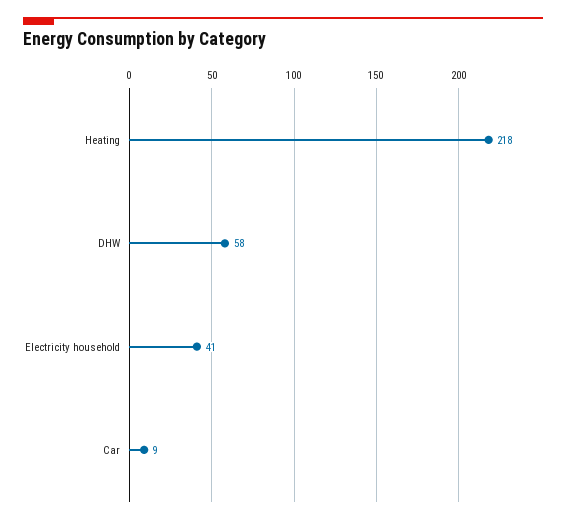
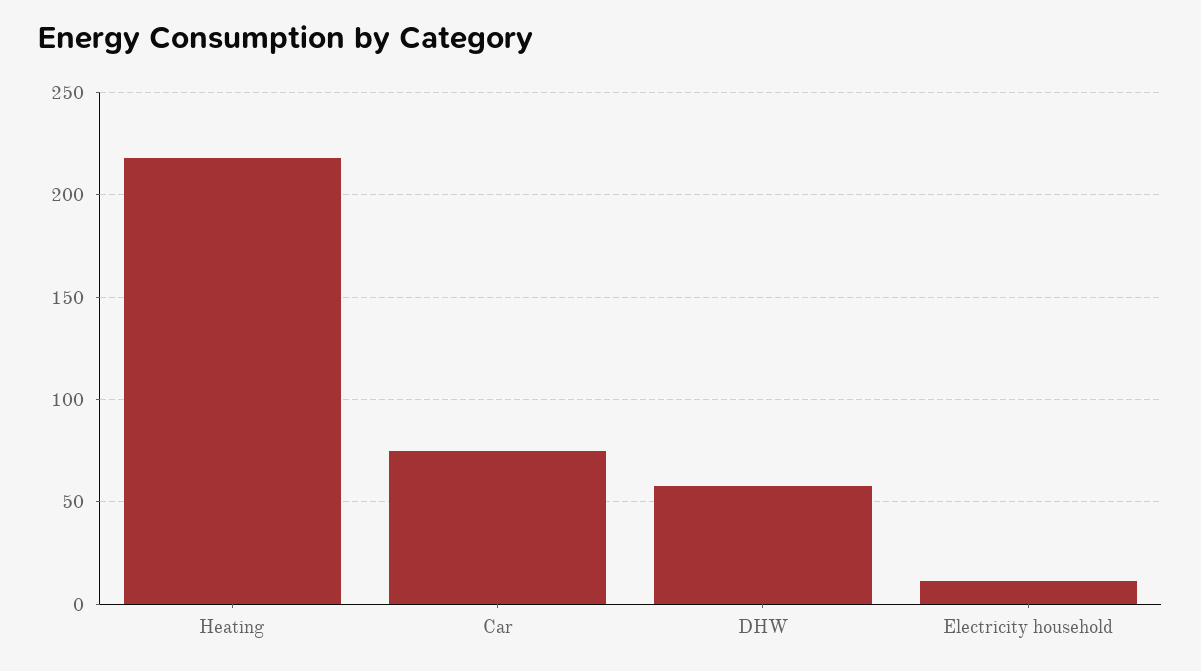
  {
    "Heating": 218,
    "DHW": 58,
-   "Electricity household": 41,
+   "Electricity household": 10,
-   "Car": 9
+   "Car": 75
  }

